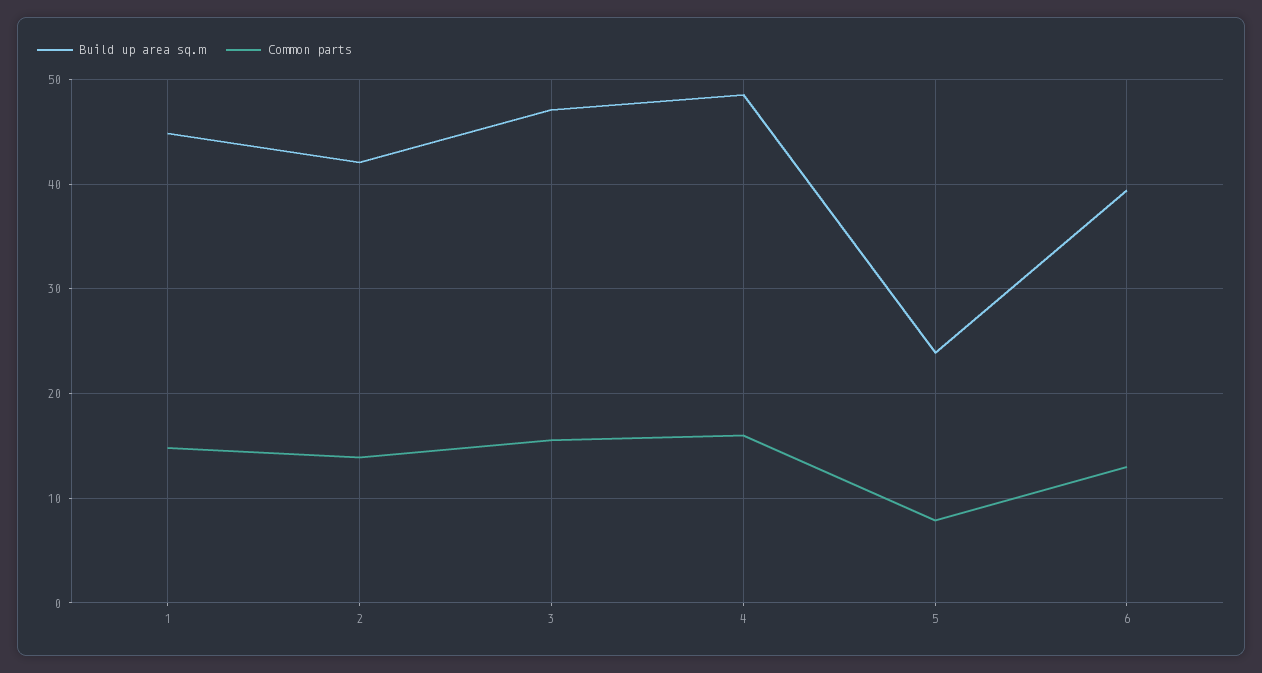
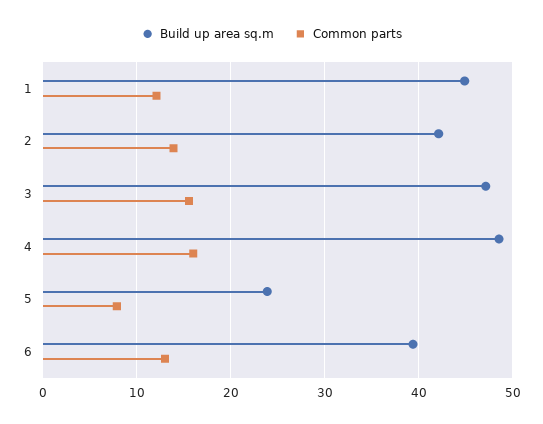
  {
    "Build up area sq.m": {
      "1": 45,
      "2": 42,
      "3": 47,
      "4": 49,
      "5": 24,
      "6": 39
    },
    "Common parts": {
-     "1": 15,
+     "1": 12,
      "2": 14,
      "3": 16,
      "4": 16,
      "5": 8,
      "6": 13
    }
  }

